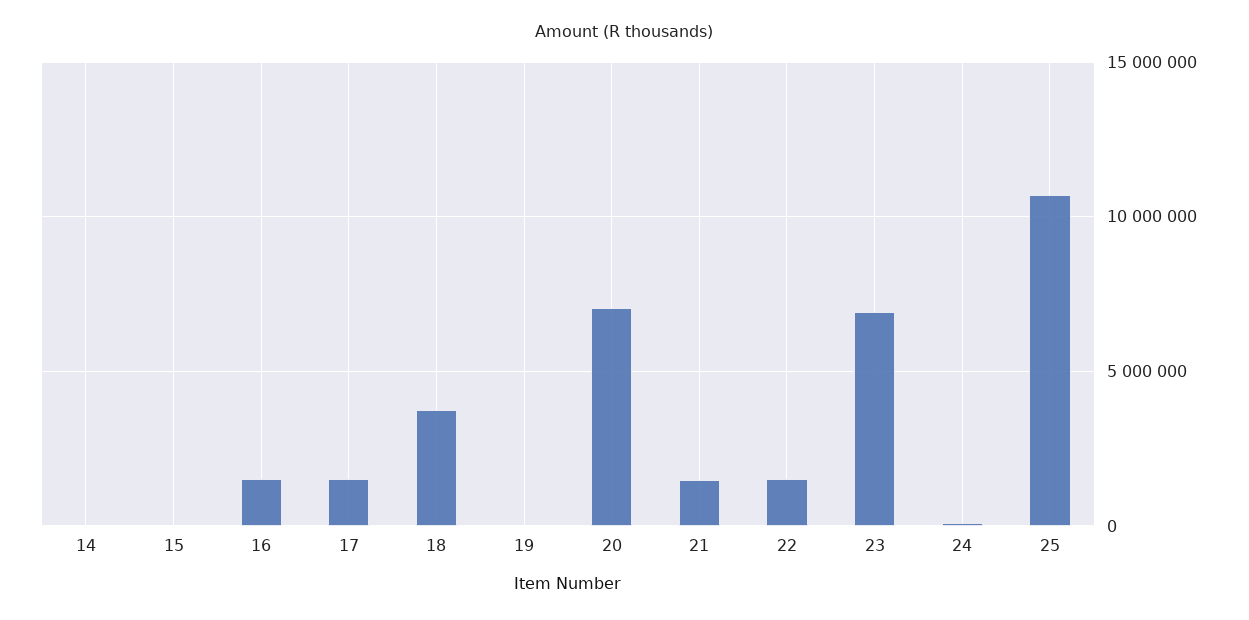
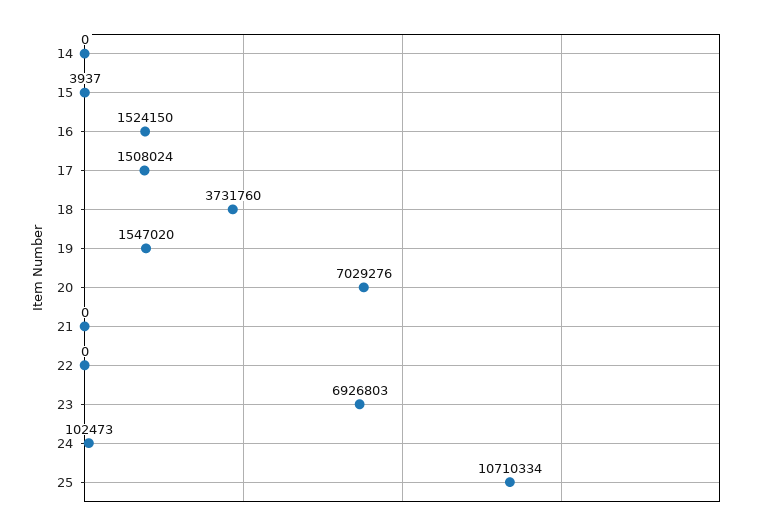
  {
    "14": 0,
    "15": 3937,
    "16": 1524150,
    "17": 1508024,
    "18": 3731760,
-   "19": 0,
+   "19": 1547020,
    "20": 7029276,
-   "21": 1500000,
+   "21": 0,
-   "22": 1500000,
+   "22": 0,
    "23": 6926803,
    "24": 102473,
    "25": 10710334
  }

